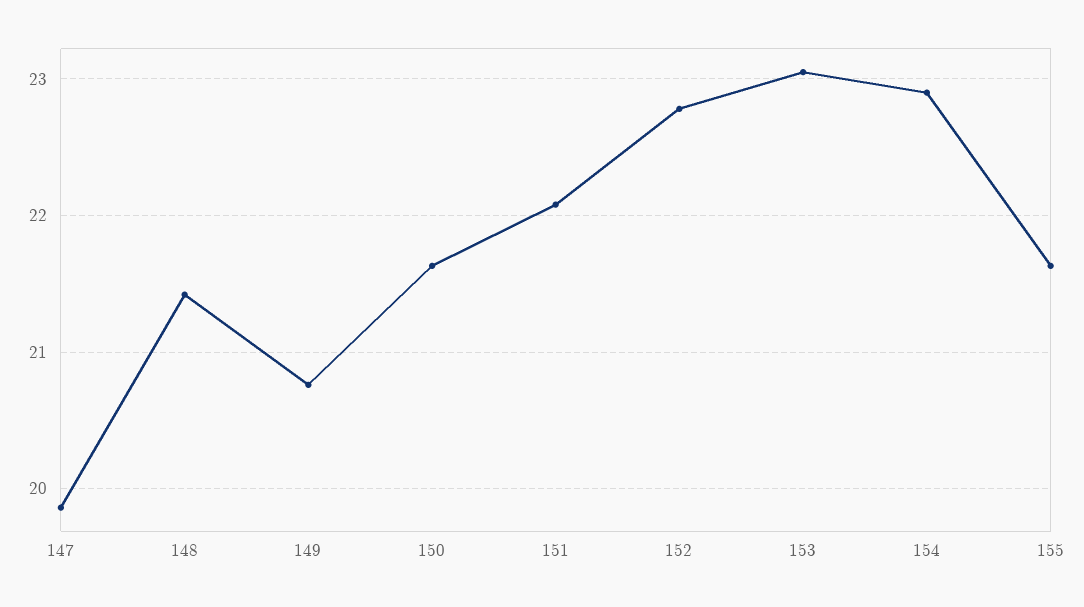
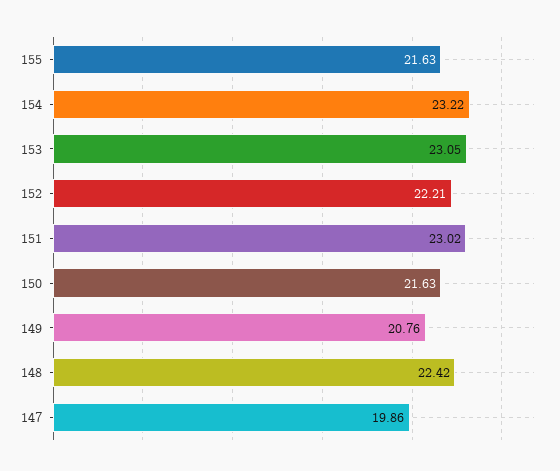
  {
    "147": 19.86,
-   "148": 21.4,
+   "148": 22.42,
    "149": 20.76,
    "150": 21.63,
-   "151": 22.1,
+   "151": 23.02,
-   "152": 22.8,
+   "152": 22.21,
    "153": 23.05,
-   "154": 22.9,
+   "154": 23.22,
    "155": 21.63
  }

